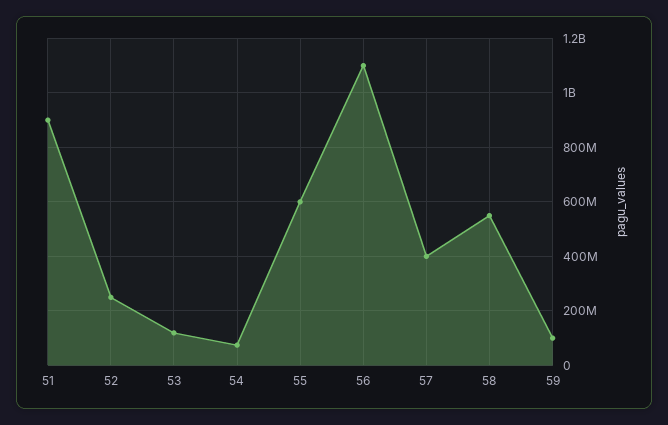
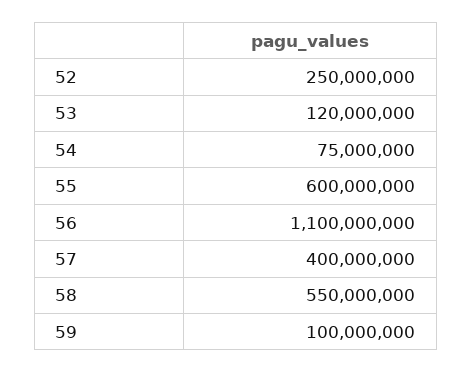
  {
-   "51": 900000000,
    "52": 250000000,
    "53": 120000000,
    "54": 75000000,
    "55": 600000000,
    "56": 1100000000,
    "57": 400000000,
    "58": 550000000,
    "59": 100000000
  }

